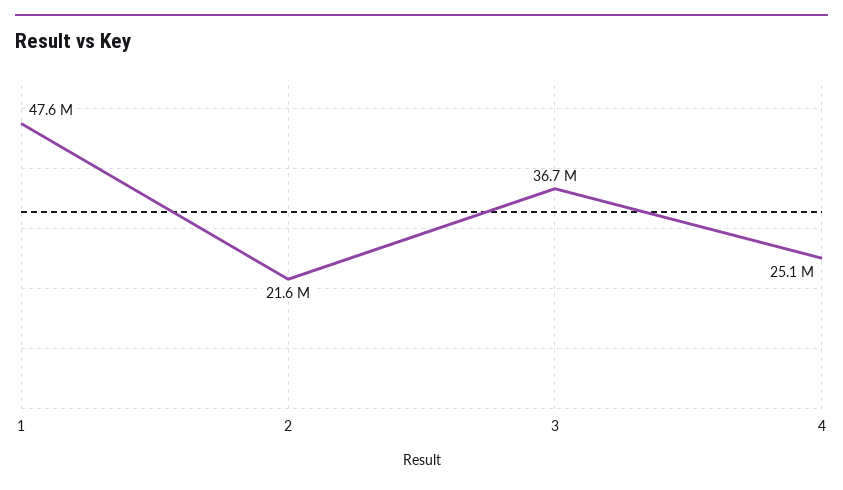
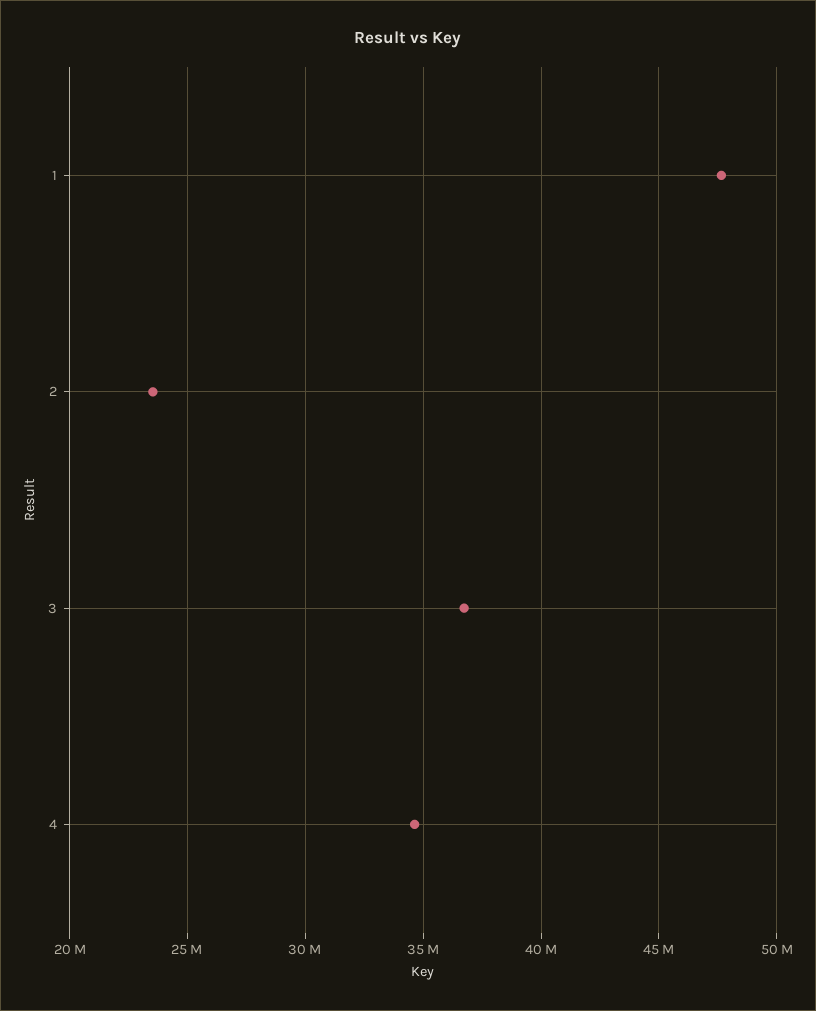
  {
    "1": 47600000,
-   "2": 21600000,
+   "2": 23500000,
    "3": 36700000,
-   "4": 25100000
+   "4": 34500000
  }

